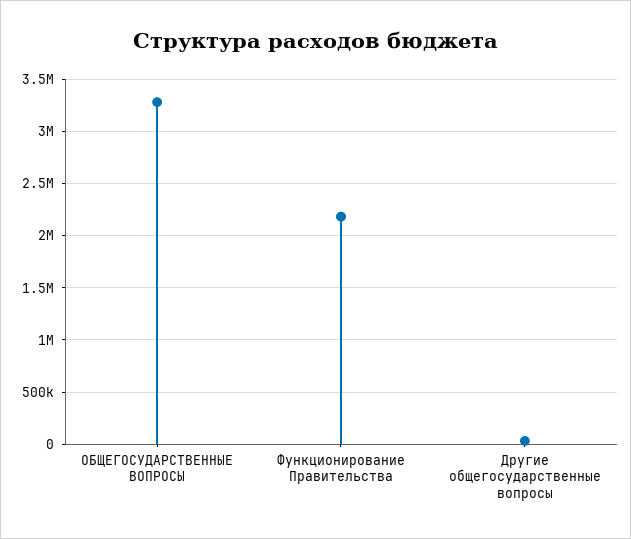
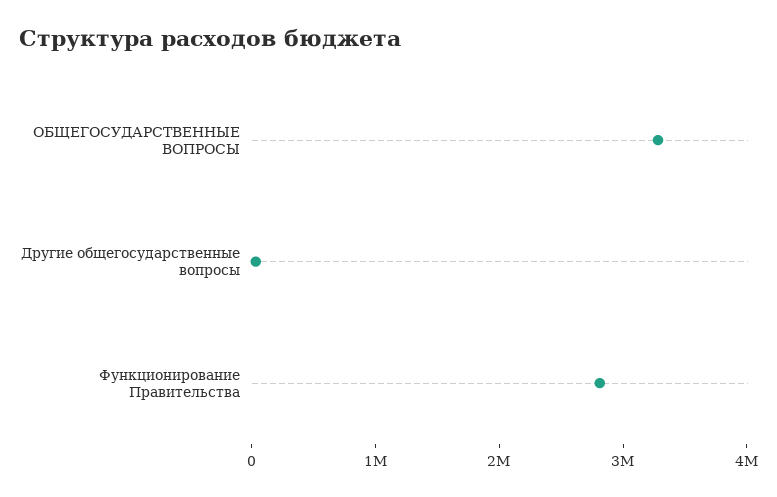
  {
    "ОБЩЕГОСУДАРСТВЕННЫЕ ВОПРОСЫ": 3300000,
-   "Функционирование Правительства": 2200000,
+   "Функционирование Правительства": 2800000,
    "Другие общегосударственные вопросы": 0
  }

